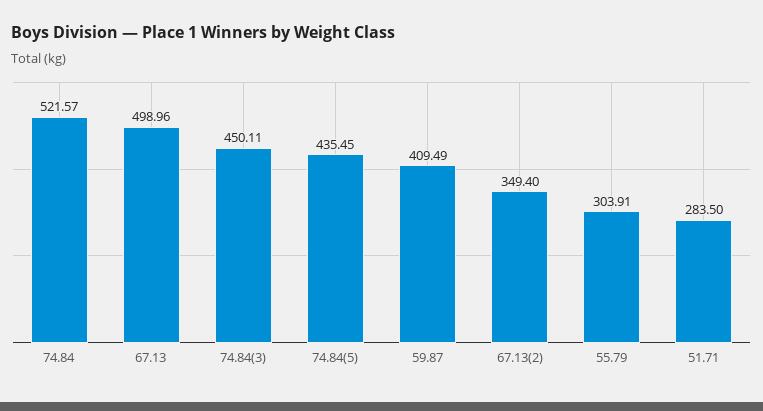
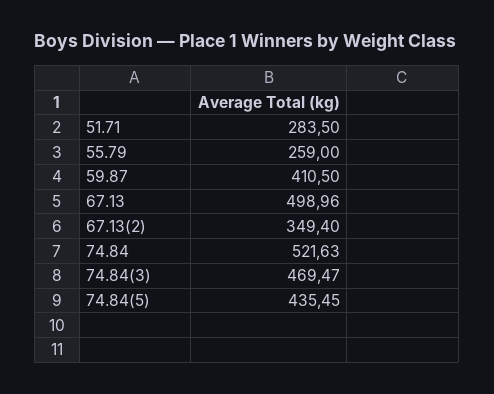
  {
-   "74.84": 521.57,
+   "74.84": 521.63,
    "67.13": 498.96,
-   "74.84(3)": 450.11,
+   "74.84(3)": 469.47,
    "74.84(5)": 435.45,
-   "59.87": 409.49,
+   "59.87": 410.5,
    "67.13(2)": 349.4,
-   "55.79": 303.91,
+   "55.79": 259,
    "51.71": 283.5
  }

